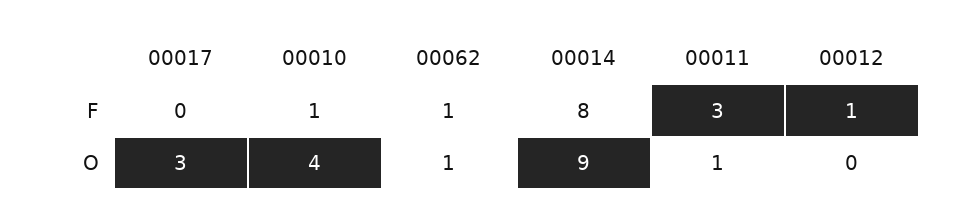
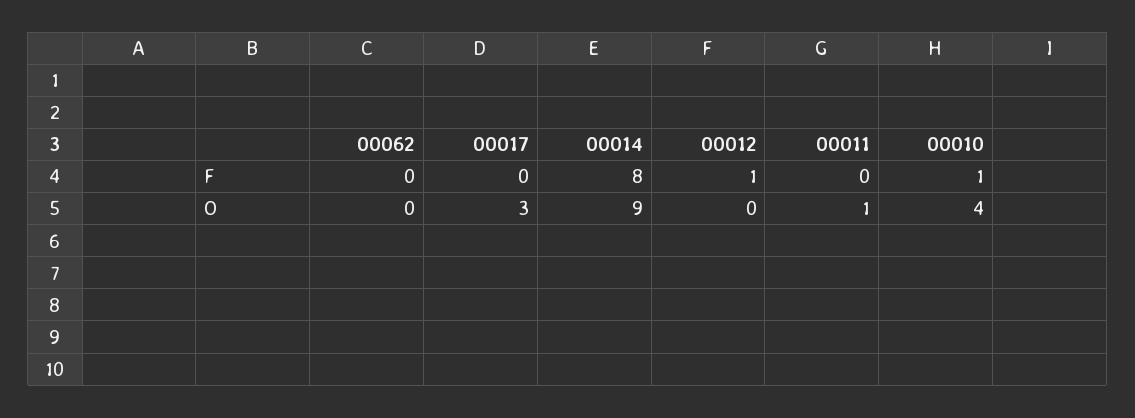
  {
    "00017": {
      "F": 0,
      "O": 3
    },
    "00010": {
      "F": 1,
      "O": 4
    },
    "00062": {
-     "F": 1,
+     "F": 0,
-     "O": 1
+     "O": 0
    },
    "00014": {
      "F": 8,
      "O": 9
    },
    "00011": {
-     "F": 3,
+     "F": 0,
      "O": 1
    },
    "00012": {
      "F": 1,
      "O": 0
    }
  }

